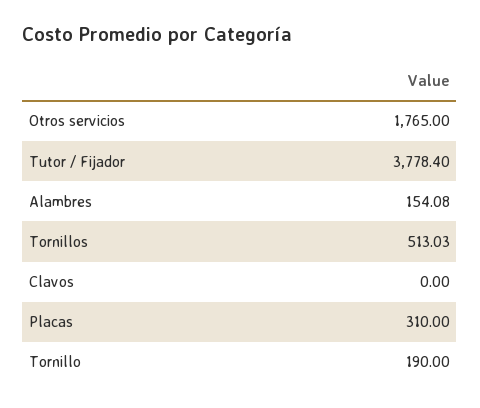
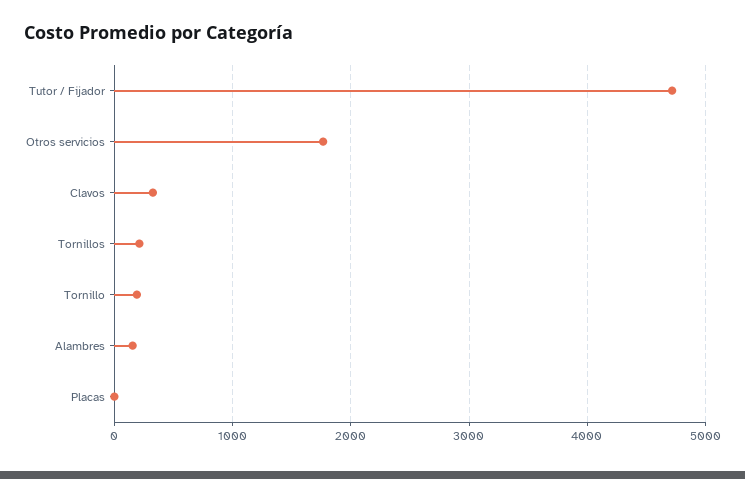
  {
    "Otros servicios": 1765,
-   "Tutor / Fijador": 3778.4,
+   "Tutor / Fijador": 4700,
    "Alambres": 154.08,
-   "Tornillos": 513.03,
+   "Tornillos": 200,
-   "Clavos": 0,
+   "Clavos": 300,
-   "Placas": 310,
+   "Placas": 0,
    "Tornillo": 190
  }

